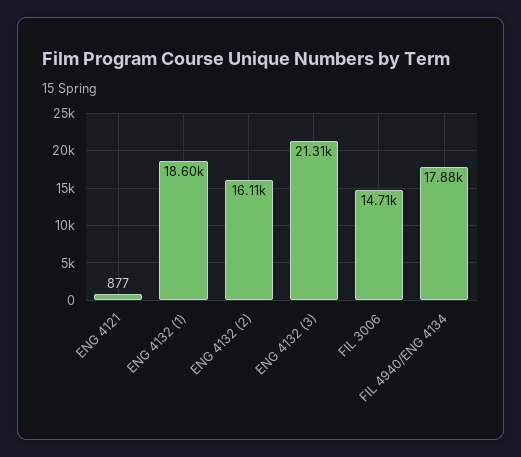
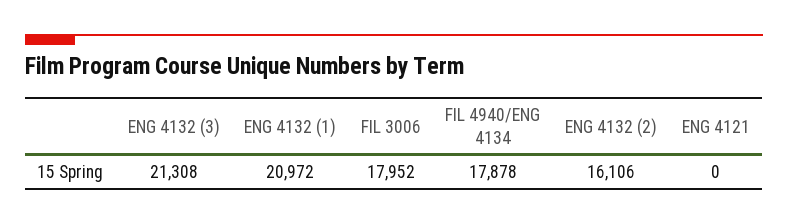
  {
-   "ENG 4121": 877,
+   "ENG 4121": 0,
-   "ENG 4132 (1)": 18600,
+   "ENG 4132 (1)": 20972,
    "ENG 4132 (2)": 16106,
    "ENG 4132 (3)": 21308,
-   "FIL 3006": 14710,
+   "FIL 3006": 17952,
    "FIL 4940/ENG 4134": 17878
  }

